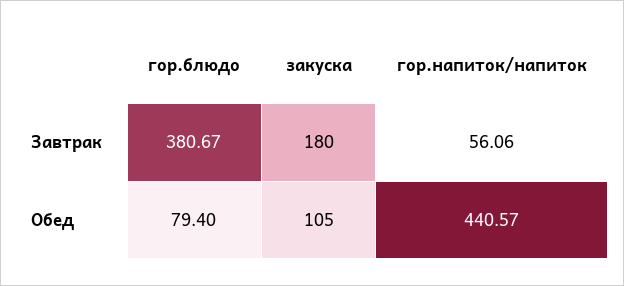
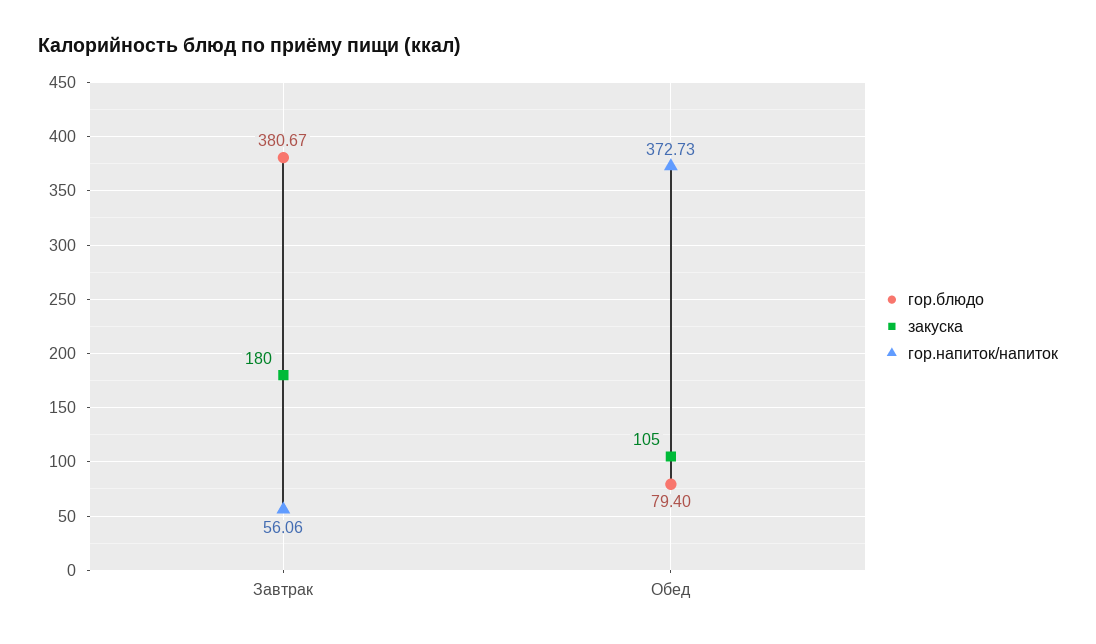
  {
    "гор.блюдо": {
      "Завтрак": 380.67,
      "Обед": 79.4
    },
    "закуска": {
      "Завтрак": 180,
      "Обед": 105
    },
    "гор.напиток/напиток": {
      "Завтрак": 56.06,
-     "Обед": 440.57
+     "Обед": 372.73
    }
  }

